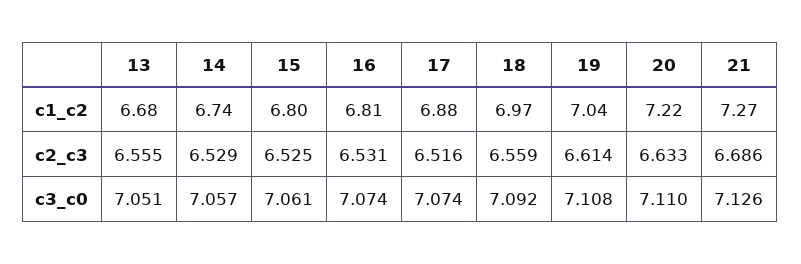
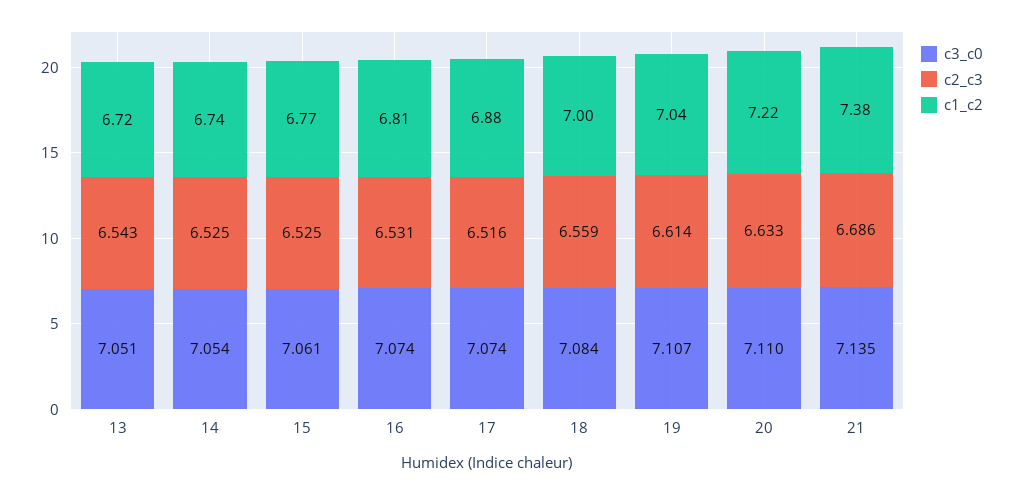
  {
    "c1_c2": {
-     "13": 6.68,
+     "13": 6.72,
      "14": 6.74,
-     "15": 6.8,
+     "15": 6.77,
      "16": 6.81,
      "17": 6.88,
-     "18": 6.97,
+     "18": 7,
      "19": 7.04,
      "20": 7.22,
-     "21": 7.27
+     "21": 7.38
    },
    "c2_c3": {
-     "13": 6.555,
+     "13": 6.543,
-     "14": 6.529,
+     "14": 6.525,
      "15": 6.525,
      "16": 6.531,
      "17": 6.516,
      "18": 6.559,
      "19": 6.614,
      "20": 6.633,
      "21": 6.686
    },
    "c3_c0": {
      "13": 7.051,
-     "14": 7.057,
+     "14": 7.054,
      "15": 7.061,
      "16": 7.074,
      "17": 7.074,
-     "18": 7.092,
+     "18": 7.084,
-     "19": 7.108,
+     "19": 7.107,
      "20": 7.11,
-     "21": 7.126
+     "21": 7.135
    }
  }

